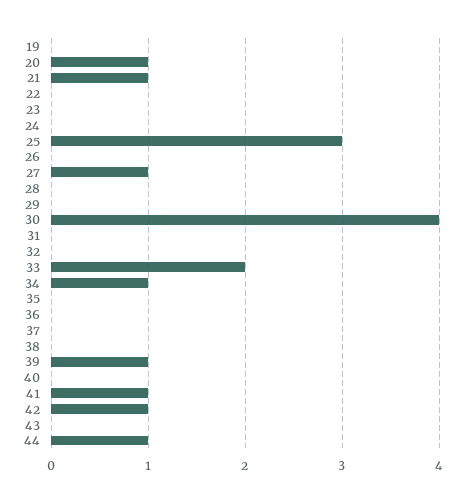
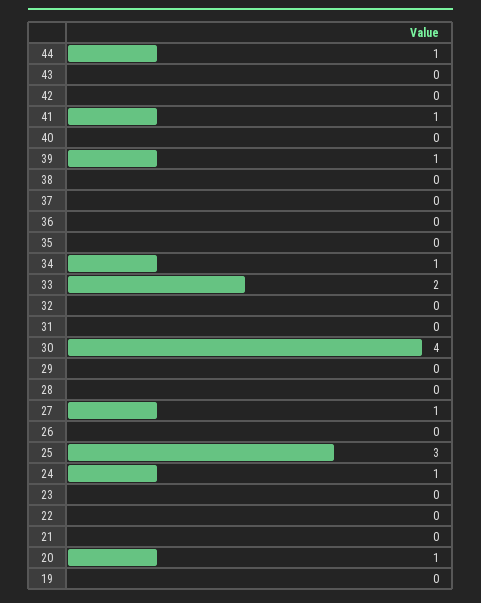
  {
    "19": 0,
    "20": 1,
-   "21": 1,
+   "21": 0,
    "22": 0,
    "23": 0,
-   "24": 0,
+   "24": 1,
    "25": 3,
    "26": 0,
    "27": 1,
    "28": 0,
    "29": 0,
    "30": 4,
    "31": 0,
    "32": 0,
    "33": 2,
    "34": 1,
    "35": 0,
    "36": 0,
    "37": 0,
    "38": 0,
    "39": 1,
    "40": 0,
    "41": 1,
-   "42": 1,
+   "42": 0,
    "43": 0,
    "44": 1
  }

